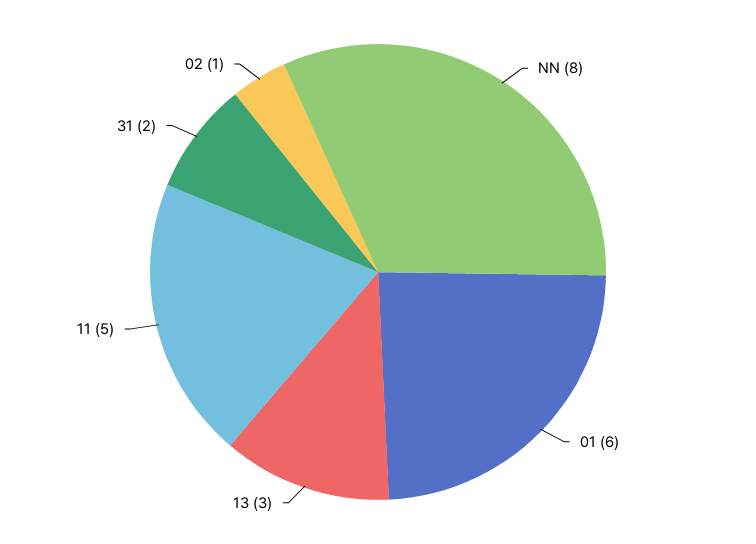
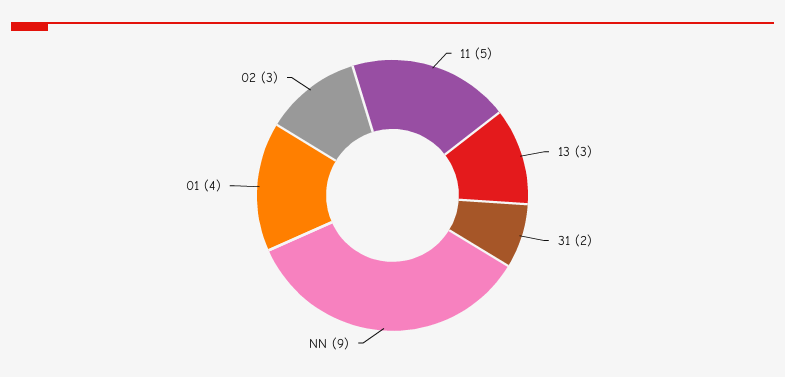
  {
-   "NN": 8,
+   "NN": 9,
-   "01": 6,
+   "01": 4,
    "13": 3,
    "11": 5,
    "31": 2,
-   "02": 1
+   "02": 3
  }

